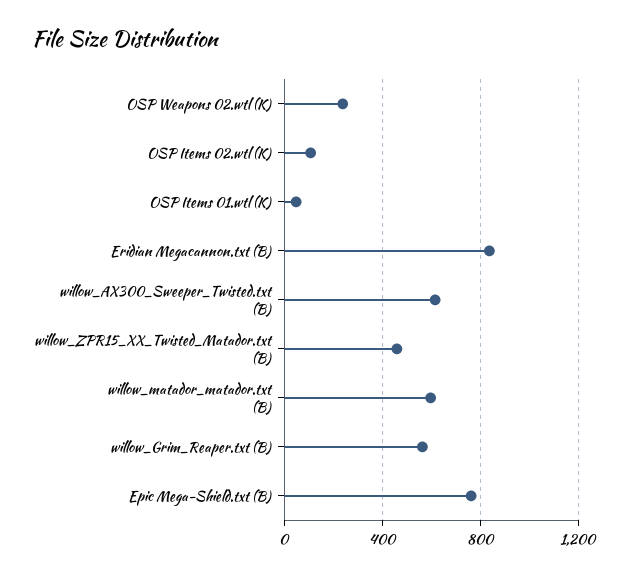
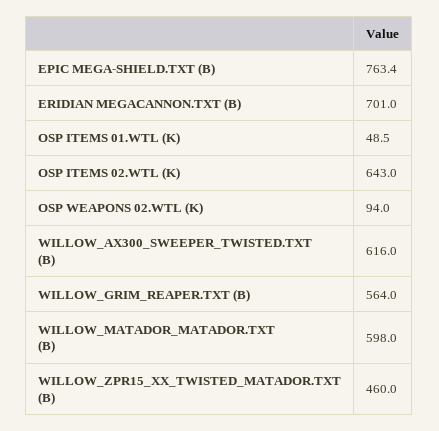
  {
-   "OSP Weapons 02.wtl (K)": 250,
+   "OSP Weapons 02.wtl (K)": 94,
-   "OSP Items 02.wtl (K)": 100,
+   "OSP Items 02.wtl (K)": 643,
    "OSP Items 01.wtl (K)": 48.5,
-   "Eridian Megacannon.txt (B)": 850,
+   "Eridian Megacannon.txt (B)": 701,
    "willow_AX300_Sweeper_Twisted.txt (B)": 616,
    "willow_ZPR15_XX_Twisted_Matador.txt (B)": 460,
    "willow_matador_matador.txt (B)": 598,
    "willow_Grim_Reaper.txt (B)": 564,
    "Epic Mega-Shield.txt (B)": 763.4
  }

